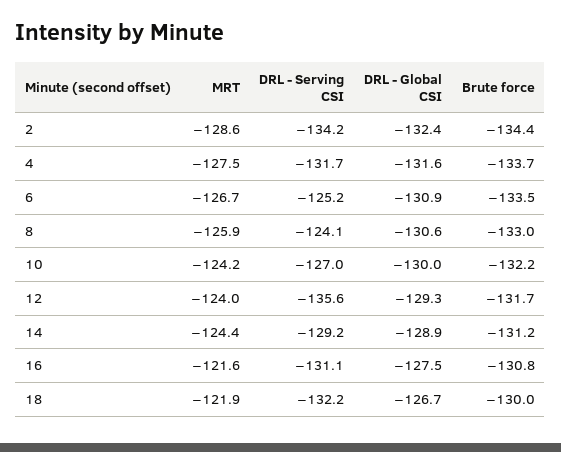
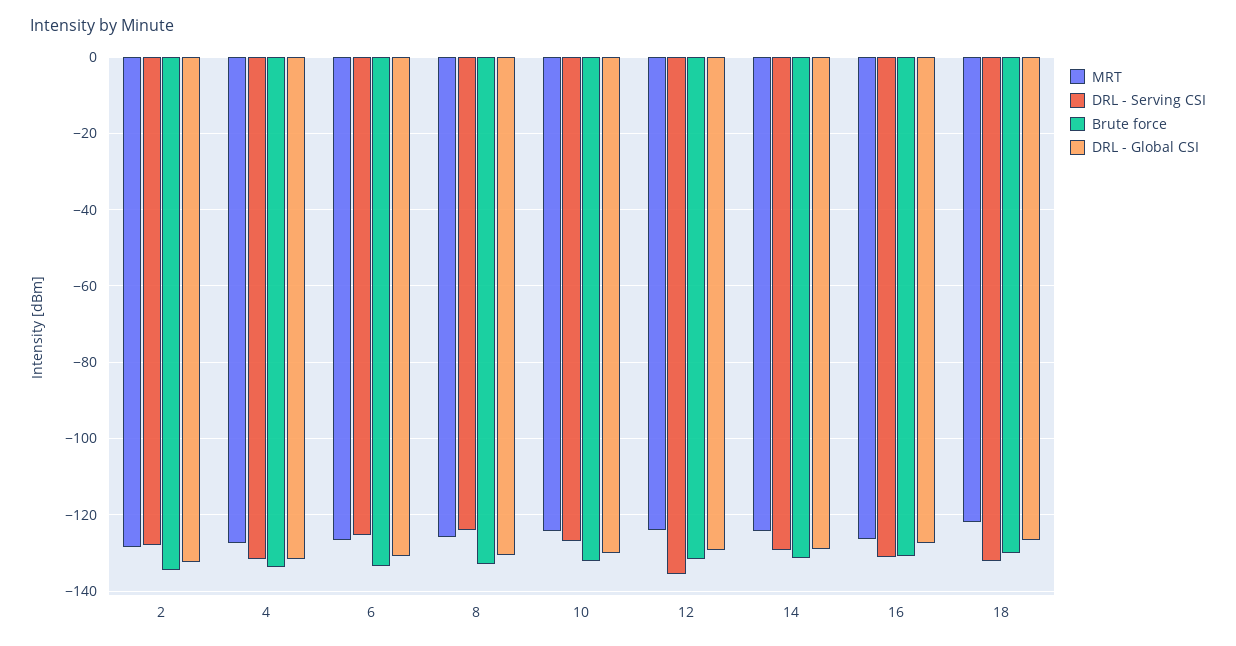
  {
    "MRT": {
      "2": -128.6,
      "4": -127.5,
      "6": -126.7,
      "8": -125.9,
      "10": -124.2,
      "12": -124,
      "14": -124.4,
-     "16": -121.6,
+     "16": -126,
      "18": -121.9
    },
    "DRL - Serving CSI": {
-     "2": -134.2,
+     "2": -128,
      "4": -131.7,
      "6": -125.2,
      "8": -124.1,
      "10": -127,
      "12": -135.6,
      "14": -129.2,
      "16": -131.1,
      "18": -132.2
    },
    "DRL - Global CSI": {
      "2": -132.4,
      "4": -131.6,
      "6": -130.9,
      "8": -130.6,
      "10": -130,
      "12": -129.3,
      "14": -128.9,
      "16": -127.5,
      "18": -126.7
    },
    "Brute force": {
      "2": -134.4,
      "4": -133.7,
      "6": -133.5,
      "8": -133,
      "10": -132.2,
      "12": -131.7,
      "14": -131.2,
      "16": -130.8,
      "18": -130
    }
  }

